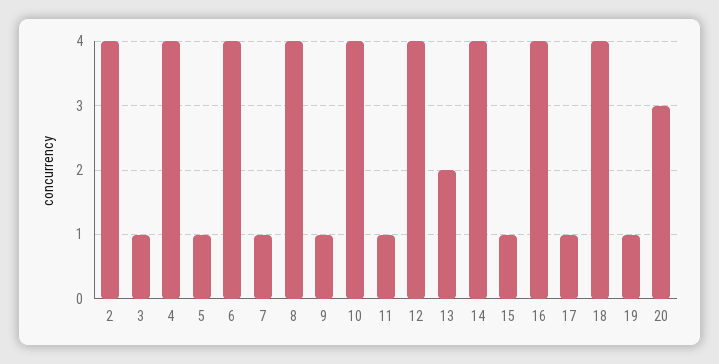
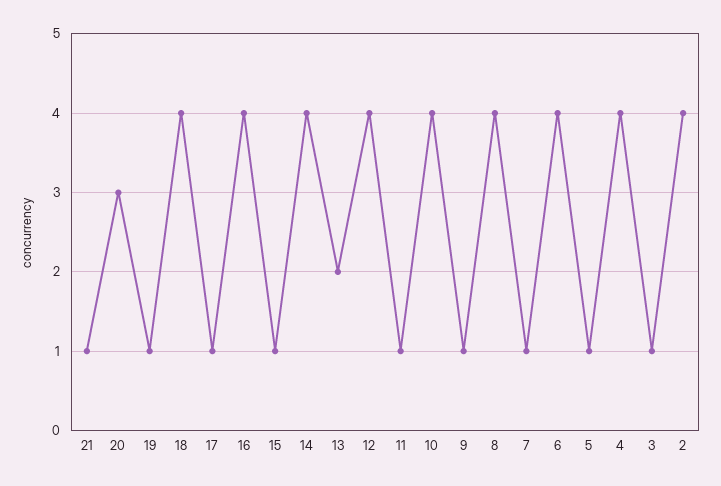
  {
    "2": 4,
    "3": 1,
    "4": 4,
    "5": 1,
    "6": 4,
    "7": 1,
    "8": 4,
    "9": 1,
    "10": 4,
    "11": 1,
    "12": 4,
    "13": 2,
    "14": 4,
    "15": 1,
    "16": 4,
    "17": 1,
    "18": 4,
    "19": 1,
-   "20": 3
+   "20": 3,
+   "21": 1
  }

